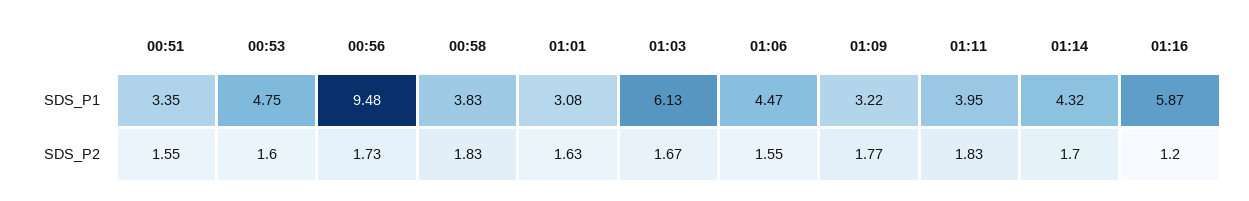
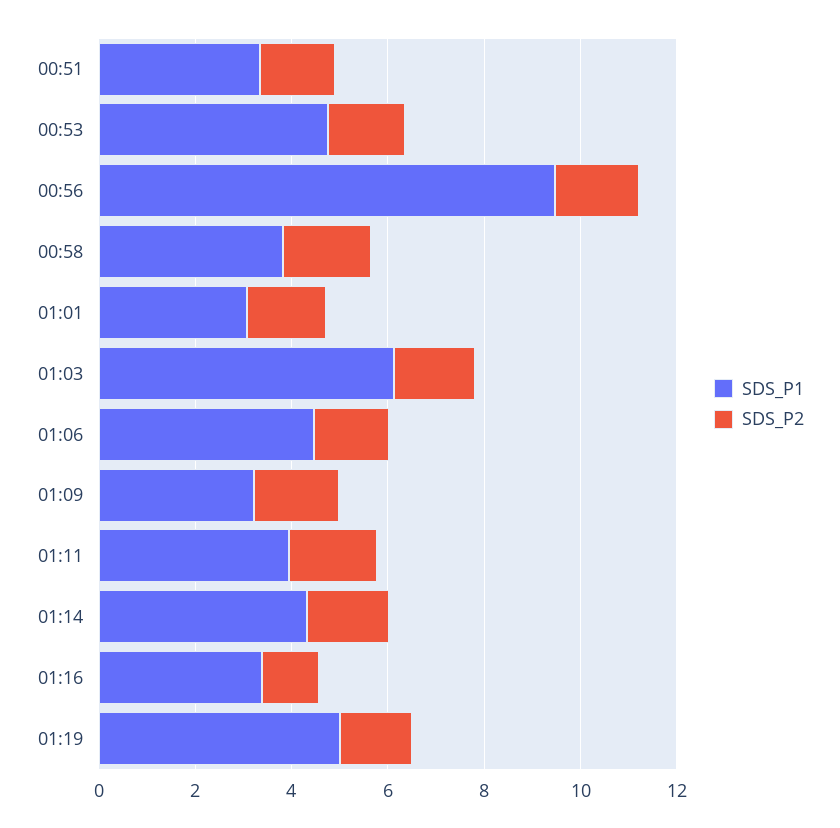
  {
    "SDS_P1": {
      "00:51": 3.35,
      "00:53": 4.75,
      "00:56": 9.48,
      "00:58": 3.83,
      "01:01": 3.08,
      "01:03": 6.13,
      "01:06": 4.47,
      "01:09": 3.22,
      "01:11": 3.95,
      "01:14": 4.32,
-     "01:16": 5.87
+     "01:16": 3.5,
+     "01:19": 5
    },
    "SDS_P2": {
      "00:51": 1.55,
      "00:53": 1.6,
      "00:56": 1.73,
      "00:58": 1.83,
      "01:01": 1.63,
      "01:03": 1.67,
      "01:06": 1.55,
      "01:09": 1.77,
      "01:11": 1.83,
      "01:14": 1.7,
-     "01:16": 1.2
+     "01:16": 1.2,
+     "01:19": 1.5
    }
  }

